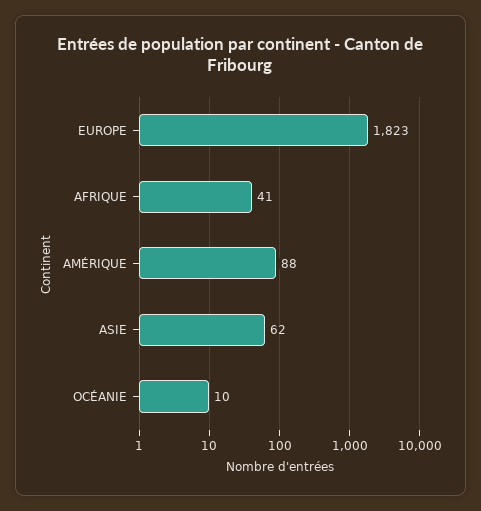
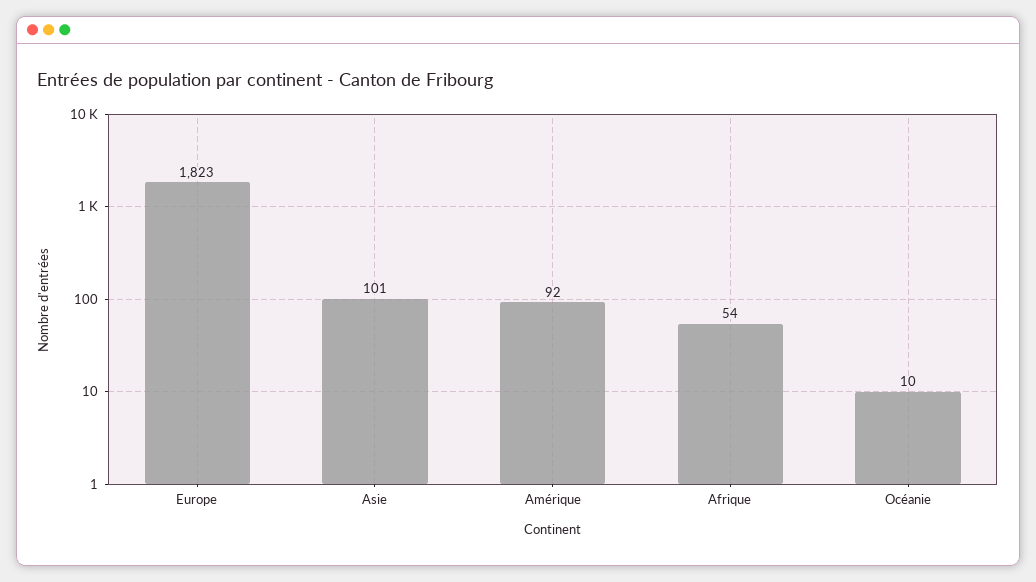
  {
    "EUROPE": 1823,
-   "AFRIQUE": 41,
+   "AFRIQUE": 54,
-   "AMÉRIQUE": 88,
+   "AMÉRIQUE": 92,
-   "ASIE": 62,
+   "ASIE": 101,
    "OCÉANIE": 10
  }

